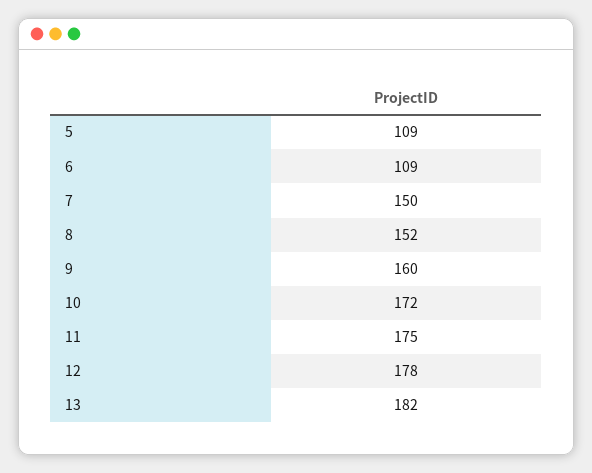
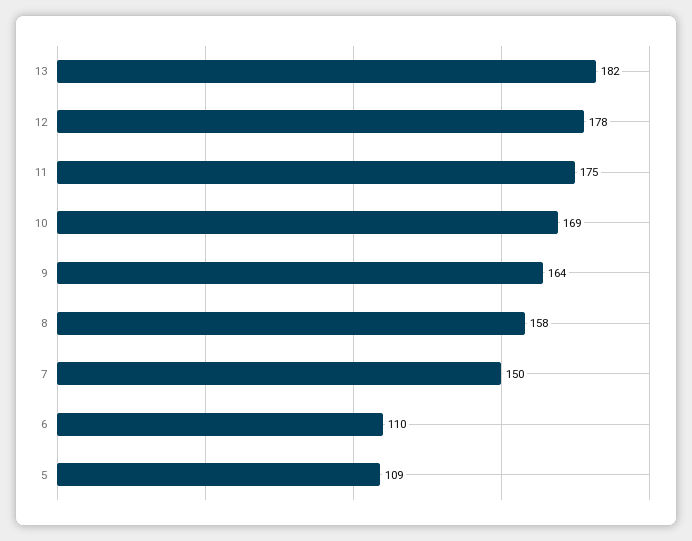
  {
    "5": 109,
-   "6": 109,
+   "6": 110,
    "7": 150,
-   "8": 152,
+   "8": 158,
-   "9": 160,
+   "9": 164,
-   "10": 172,
+   "10": 169,
    "11": 175,
    "12": 178,
    "13": 182
  }

